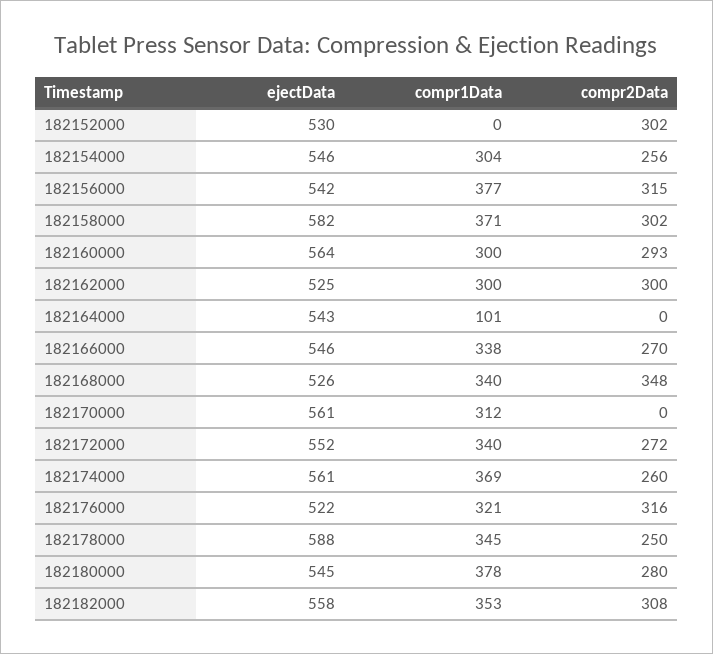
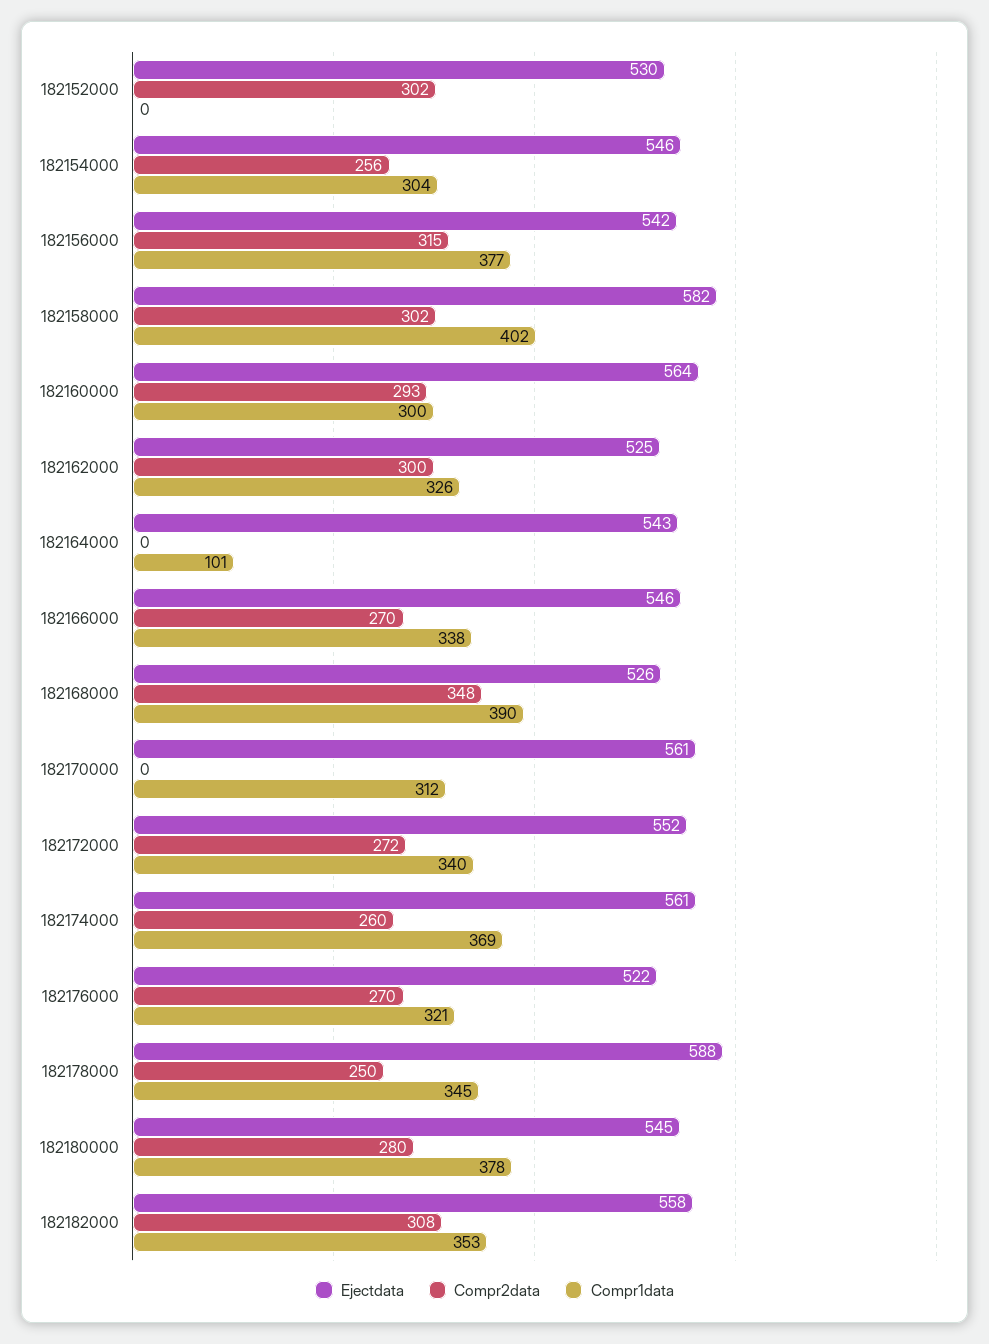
  {
    "ejectData": {
      "182152000": 530,
      "182154000": 546,
      "182156000": 542,
      "182158000": 582,
      "182160000": 564,
      "182162000": 525,
      "182164000": 543,
      "182166000": 546,
      "182168000": 526,
      "182170000": 561,
      "182172000": 552,
      "182174000": 561,
      "182176000": 522,
      "182178000": 588,
      "182180000": 545,
      "182182000": 558
    },
    "compr1Data": {
      "182152000": 0,
      "182154000": 304,
      "182156000": 377,
-     "182158000": 371,
+     "182158000": 402,
      "182160000": 300,
-     "182162000": 300,
+     "182162000": 326,
      "182164000": 101,
      "182166000": 338,
-     "182168000": 340,
+     "182168000": 390,
      "182170000": 312,
      "182172000": 340,
      "182174000": 369,
      "182176000": 321,
      "182178000": 345,
      "182180000": 378,
      "182182000": 353
    },
    "compr2Data": {
      "182152000": 302,
      "182154000": 256,
      "182156000": 315,
      "182158000": 302,
      "182160000": 293,
      "182162000": 300,
      "182164000": 0,
      "182166000": 270,
      "182168000": 348,
      "182170000": 0,
      "182172000": 272,
      "182174000": 260,
-     "182176000": 316,
+     "182176000": 270,
      "182178000": 250,
      "182180000": 280,
      "182182000": 308
    }
  }

